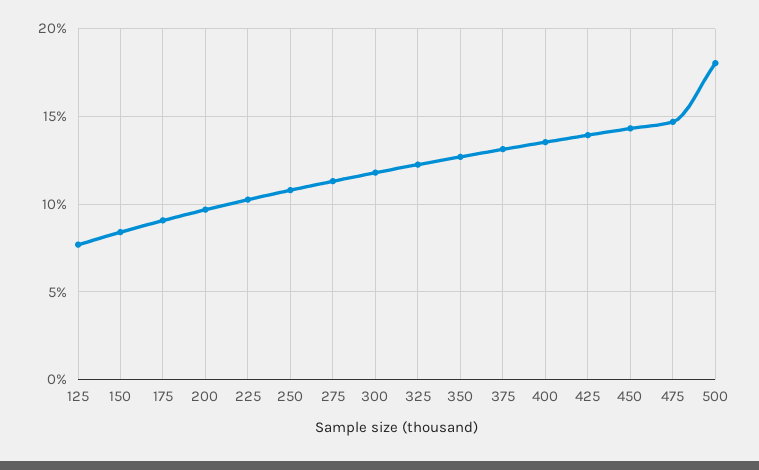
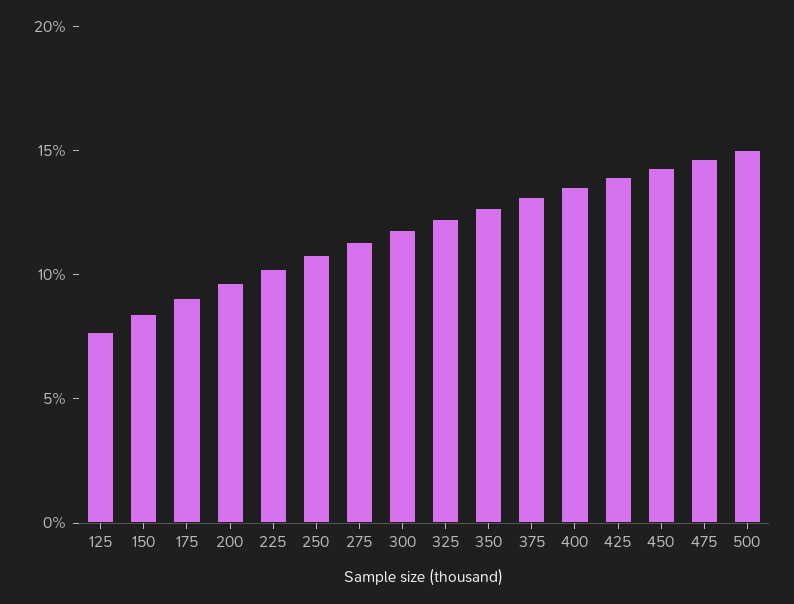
  {
    "125": 7.5,
    "150": 8.5,
    "175": 9,
    "200": 9.5,
    "225": 10.5,
    "250": 11,
    "275": 11.5,
    "300": 12,
    "325": 12.5,
    "350": 12.5,
    "375": 13,
    "400": 13.5,
    "425": 14,
    "450": 14.5,
    "475": 14.5,
-   "500": 18
+   "500": 15
  }

